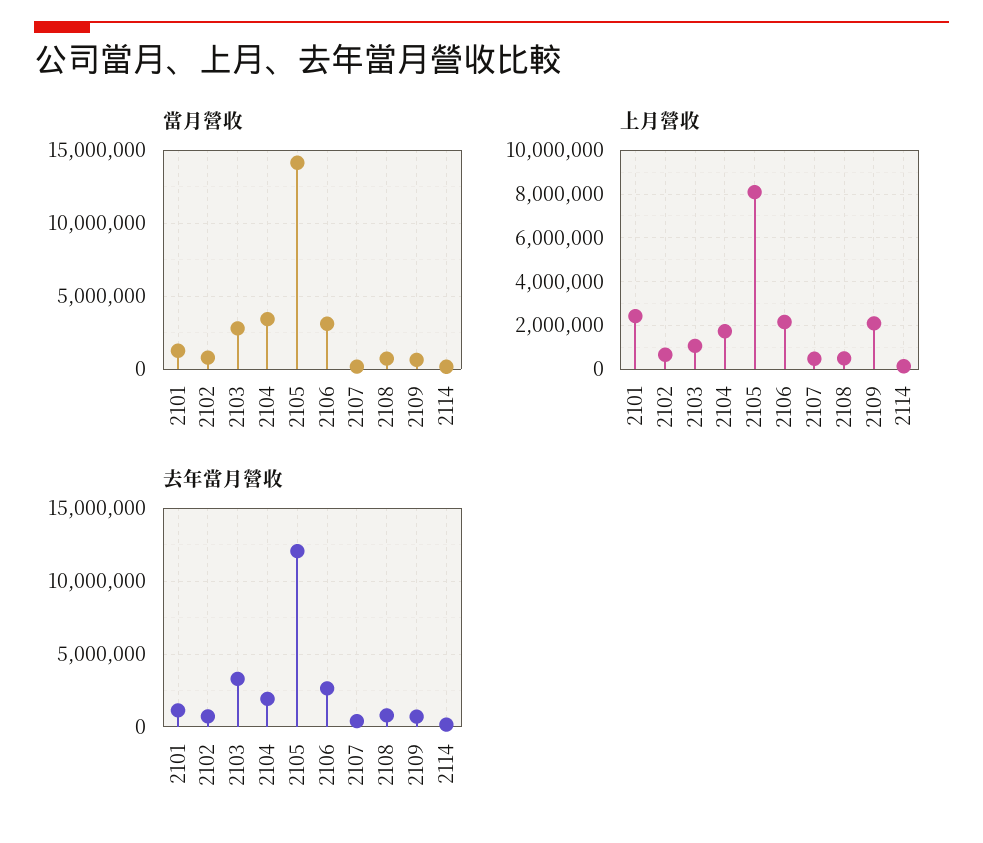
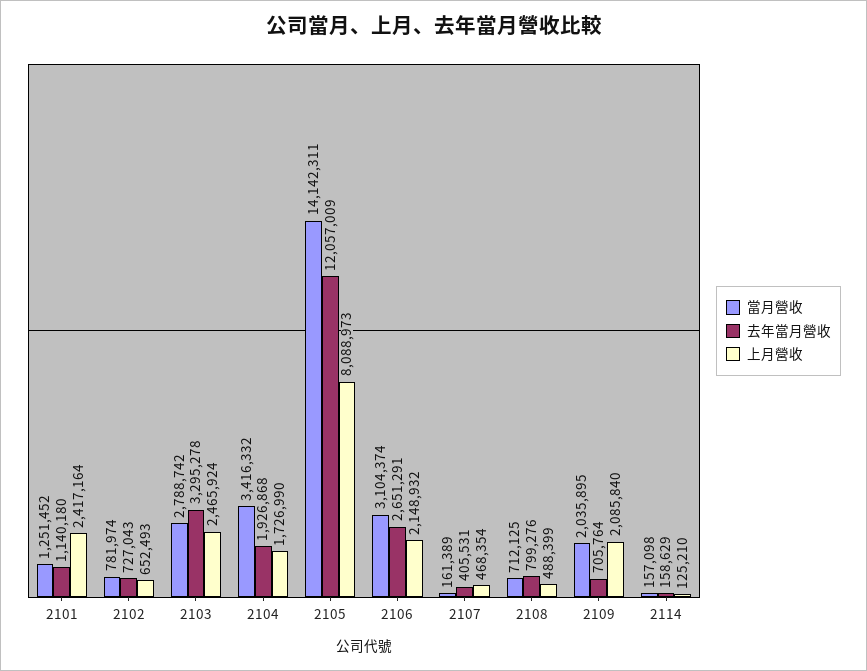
  {
    "當月營收": {
      "2101": 1251452,
      "2102": 781974,
      "2103": 2788742,
      "2104": 3416332,
      "2105": 14142311,
      "2106": 3104374,
      "2107": 161389,
      "2108": 712125,
-     "2109": 500000,
+     "2109": 2035895,
      "2114": 157098
    },
    "上月營收": {
      "2101": 2417164,
      "2102": 652493,
-     "2103": 1000000,
+     "2103": 2465924,
      "2104": 1726990,
      "2105": 8088973,
      "2106": 2148932,
      "2107": 468354,
      "2108": 488399,
      "2109": 2085840,
      "2114": 125210
    },
    "去年當月營收": {
      "2101": 1140180,
      "2102": 727043,
      "2103": 3295278,
      "2104": 1926868,
      "2105": 12057009,
      "2106": 2651291,
      "2107": 405531,
      "2108": 799276,
      "2109": 705764,
      "2114": 158629
    }
  }

